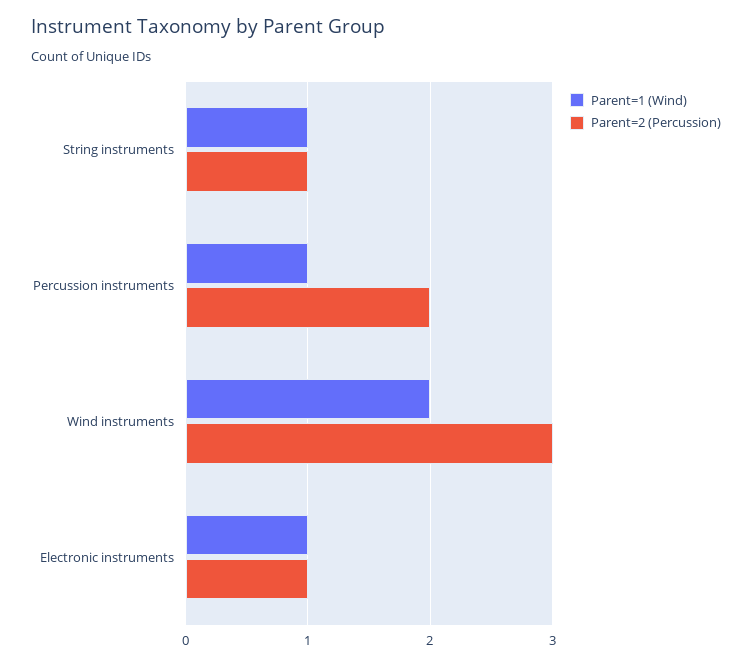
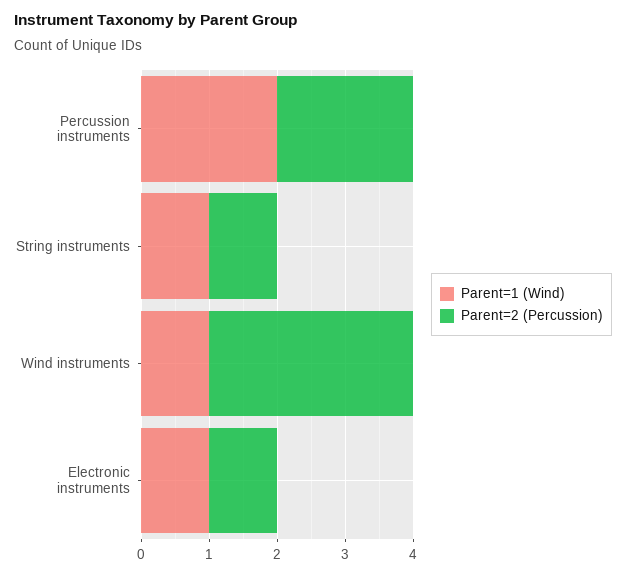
  {
    "Parent=1 (Wind)": {
      "String instruments": 1,
-     "Percussion instruments": 1,
+     "Percussion instruments": 2,
-     "Wind instruments": 2,
+     "Wind instruments": 1,
      "Electronic instruments": 1
    },
    "Parent=2 (Percussion)": {
      "String instruments": 1,
      "Percussion instruments": 2,
      "Wind instruments": 3,
      "Electronic instruments": 1
    }
  }

